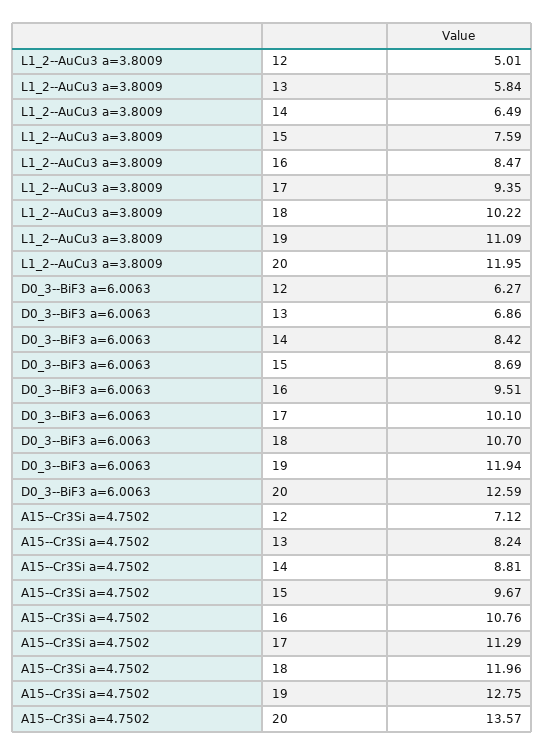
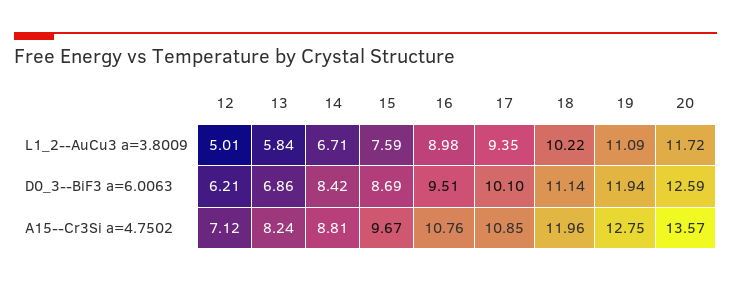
  {
    "L1_2--AuCu3 a=3.8009": {
      "12": 5.01,
      "13": 5.84,
-     "14": 6.49,
+     "14": 6.71,
      "15": 7.59,
-     "16": 8.47,
+     "16": 8.98,
      "17": 9.35,
      "18": 10.22,
      "19": 11.09,
-     "20": 11.95
+     "20": 11.72
    },
    "D0_3--BiF3 a=6.0063": {
-     "12": 6.27,
+     "12": 6.21,
      "13": 6.86,
      "14": 8.42,
      "15": 8.69,
      "16": 9.51,
      "17": 10.1,
-     "18": 10.7,
+     "18": 11.14,
      "19": 11.94,
      "20": 12.59
    },
    "A15--Cr3Si a=4.7502": {
      "12": 7.12,
      "13": 8.24,
      "14": 8.81,
      "15": 9.67,
      "16": 10.76,
-     "17": 11.29,
+     "17": 10.85,
      "18": 11.96,
      "19": 12.75,
      "20": 13.57
    }
  }

